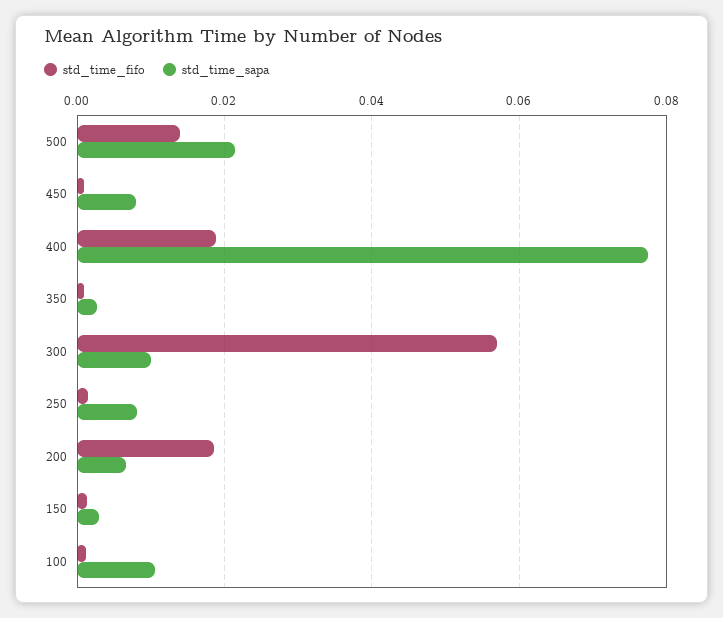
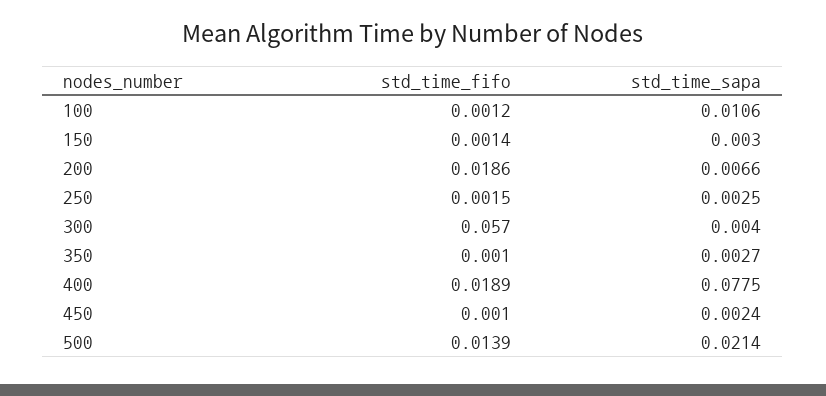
  {
    "std_time_fifo": {
      "500": 0.0139,
      "450": 0.001,
      "400": 0.0189,
      "350": 0.001,
      "300": 0.057,
      "250": 0.0015,
      "200": 0.0186,
      "150": 0.0014,
      "100": 0.0012
    },
    "std_time_sapa": {
      "500": 0.0214,
-     "450": 0.008,
+     "450": 0.0024,
      "400": 0.0775,
      "350": 0.0027,
-     "300": 0.01,
+     "300": 0.004,
-     "250": 0.008,
+     "250": 0.0025,
      "200": 0.0066,
      "150": 0.003,
      "100": 0.0106
    }
  }

